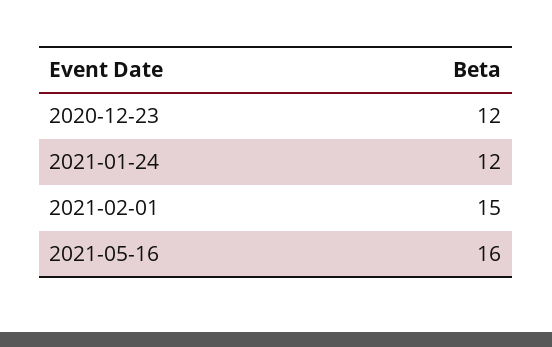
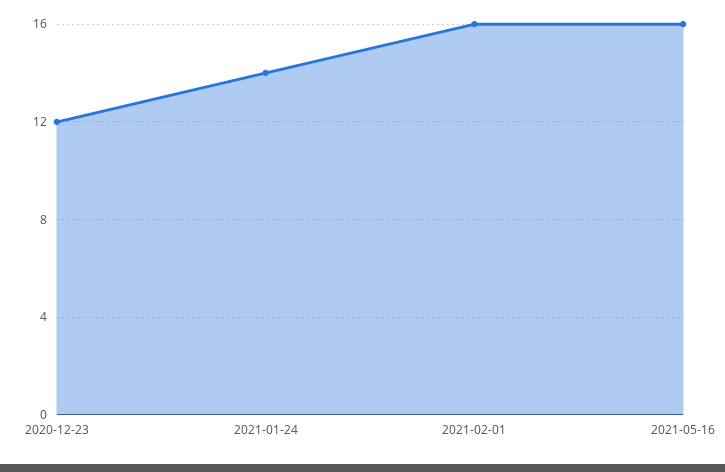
  {
    "2020-12-23": 12,
-   "2021-01-24": 12,
+   "2021-01-24": 14,
-   "2021-02-01": 15,
+   "2021-02-01": 16,
    "2021-05-16": 16
  }

